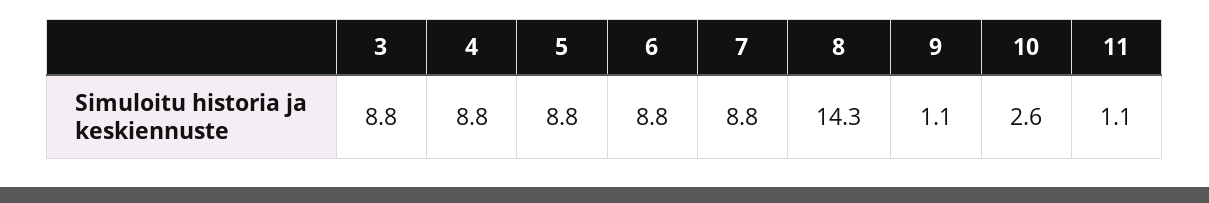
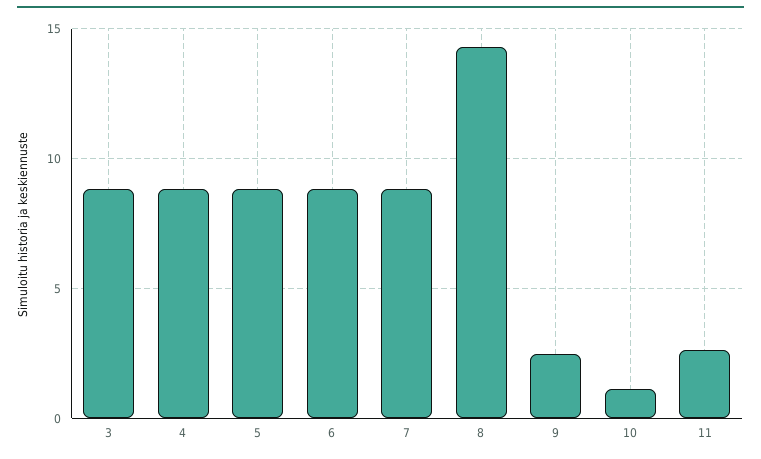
  {
    "3": 8.8,
    "4": 8.8,
    "5": 8.8,
    "6": 8.8,
    "7": 8.8,
    "8": 14.3,
-   "9": 1.1,
+   "9": 2.5,
-   "10": 2.6,
+   "10": 1,
-   "11": 1.1
+   "11": 2.5
  }

